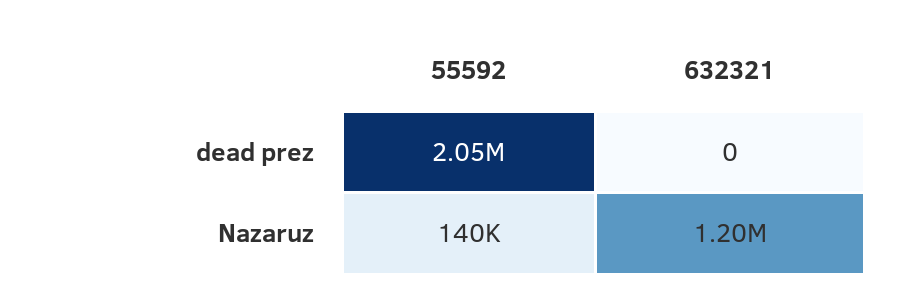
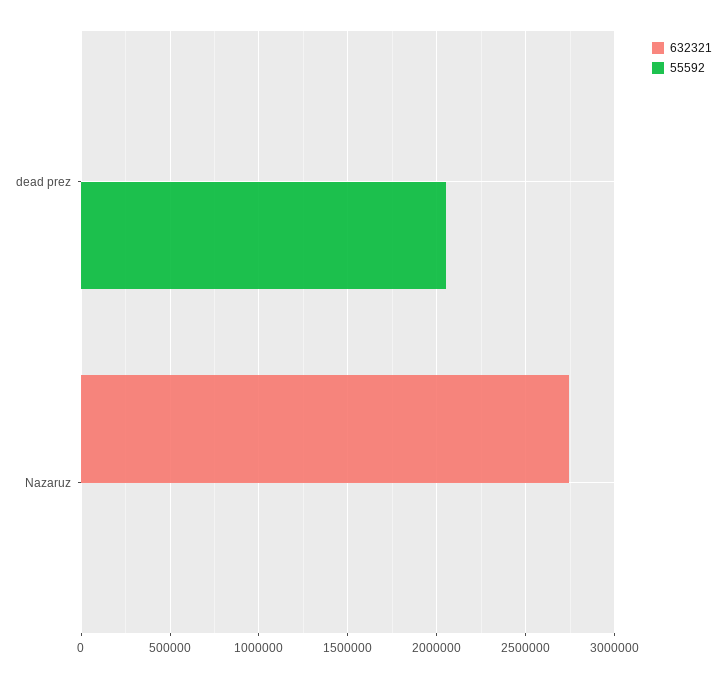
  {
    "55592": {
      "dead prez": 2050000,
-     "Nazaruz": 140000
+     "Nazaruz": 0
    },
    "632321": {
      "dead prez": 0,
-     "Nazaruz": 1200000
+     "Nazaruz": 2750000
    }
  }

